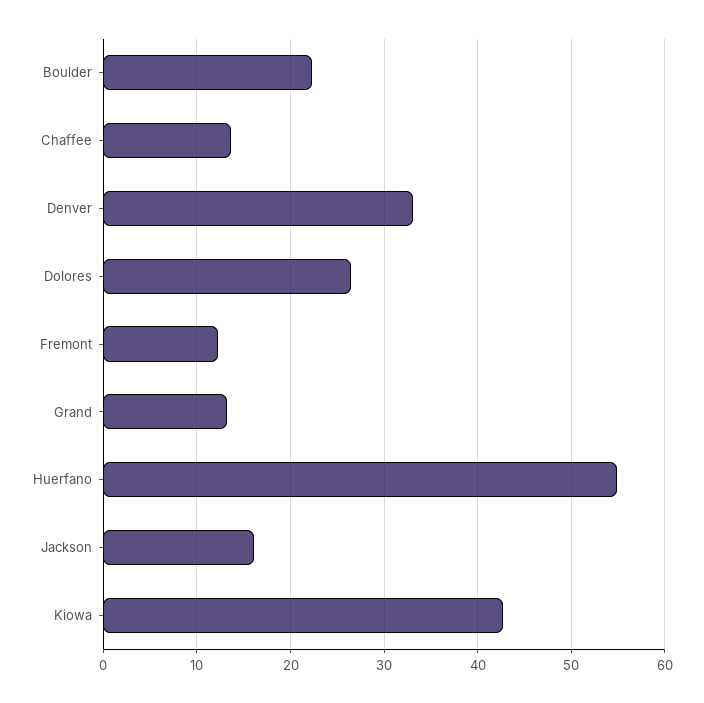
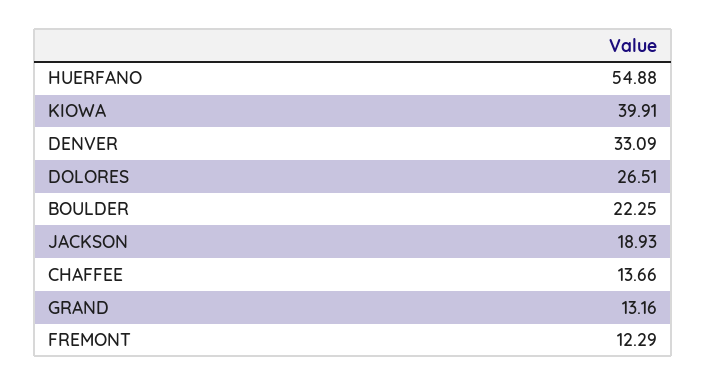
  {
    "Boulder": 22.25,
    "Chaffee": 13.66,
    "Denver": 33.09,
    "Dolores": 26.51,
    "Fremont": 12.29,
    "Grand": 13.16,
    "Huerfano": 54.88,
-   "Jackson": 16,
+   "Jackson": 18.93,
-   "Kiowa": 43
+   "Kiowa": 39.91
  }

